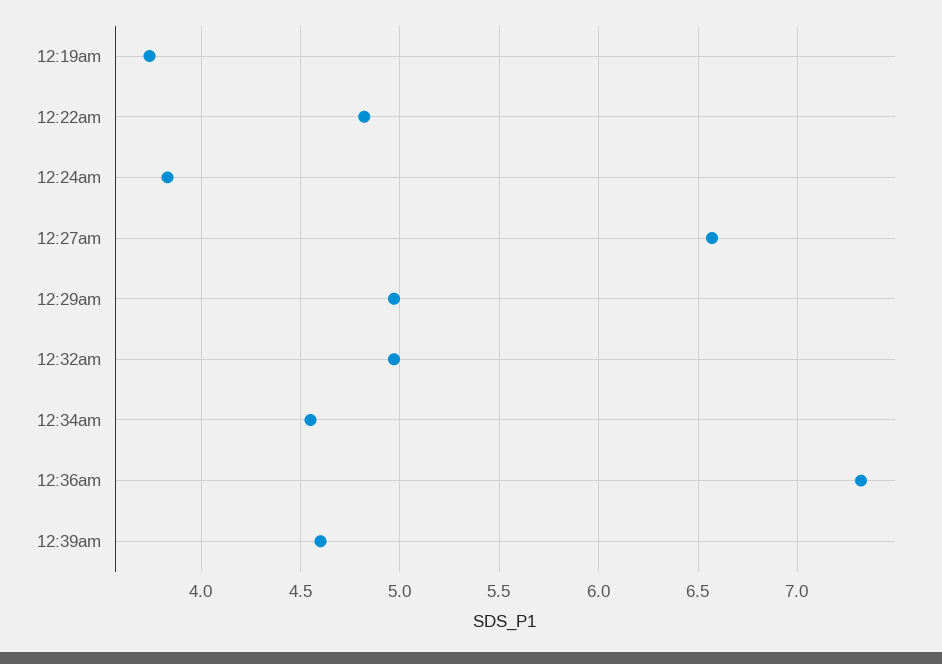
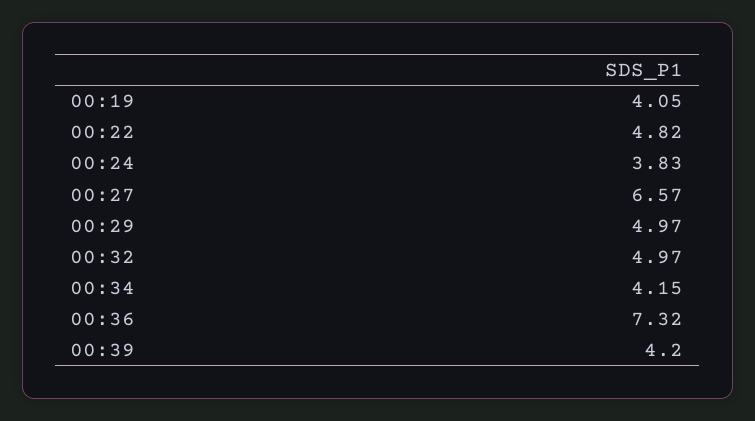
  {
-   "12:19am": 3.75,
+   "12:19am": 4.05,
    "12:22am": 4.82,
    "12:24am": 3.83,
    "12:27am": 6.57,
    "12:29am": 4.97,
    "12:32am": 4.97,
-   "12:34am": 4.55,
+   "12:34am": 4.15,
    "12:36am": 7.32,
-   "12:39am": 4.6
+   "12:39am": 4.2
  }

